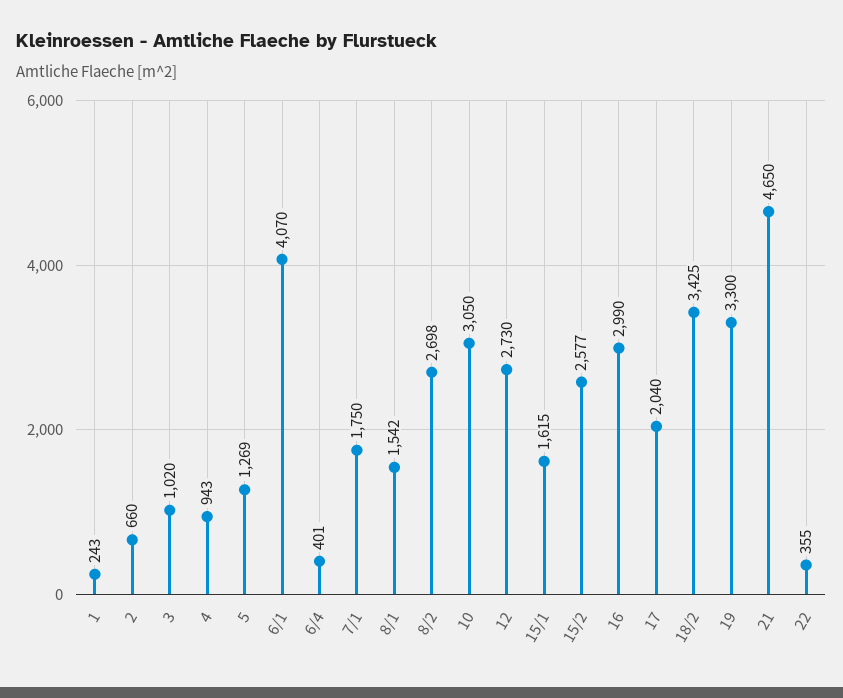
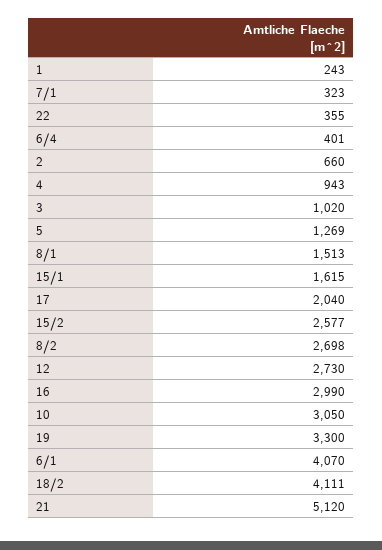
  {
    "1": 243,
    "2": 660,
    "3": 1020,
    "4": 943,
    "5": 1269,
    "6/1": 4070,
    "6/4": 401,
-   "7/1": 1750,
+   "7/1": 323,
-   "8/1": 1542,
+   "8/1": 1513,
    "8/2": 2698,
    "10": 3050,
    "12": 2730,
    "15/1": 1615,
    "15/2": 2577,
    "16": 2990,
    "17": 2040,
-   "18/2": 3425,
+   "18/2": 4111,
    "19": 3300,
-   "21": 4650,
+   "21": 5120,
    "22": 355
  }

